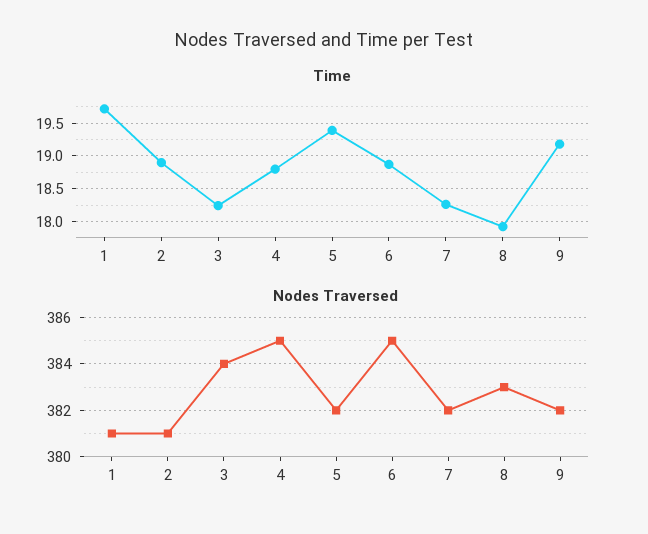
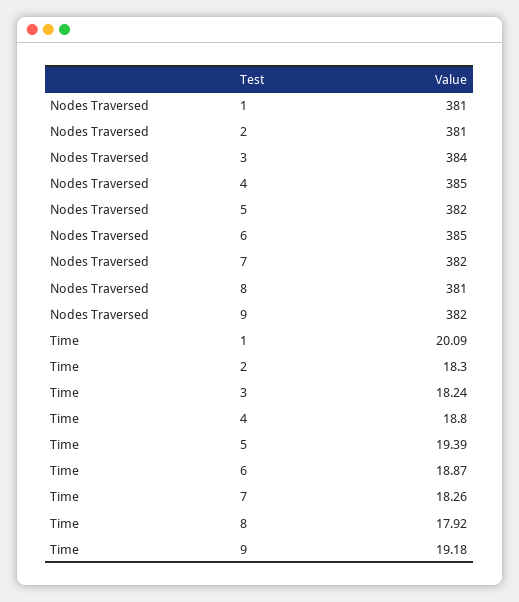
  {
    "Time": {
-     "1": 19.7,
+     "1": 20.09,
-     "2": 18.9,
+     "2": 18.3,
      "3": 18.24,
      "4": 18.8,
      "5": 19.39,
      "6": 18.87,
      "7": 18.26,
      "8": 17.92,
      "9": 19.18
    },
    "Nodes Traversed": {
      "1": 381,
      "2": 381,
      "3": 384,
      "4": 385,
      "5": 382,
      "6": 385,
      "7": 382,
-     "8": 383,
+     "8": 381,
      "9": 382
    }
  }

